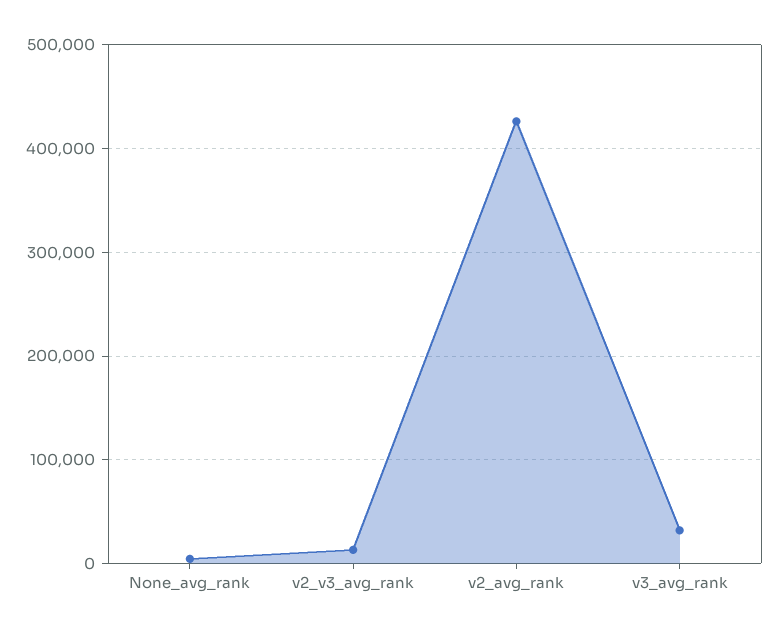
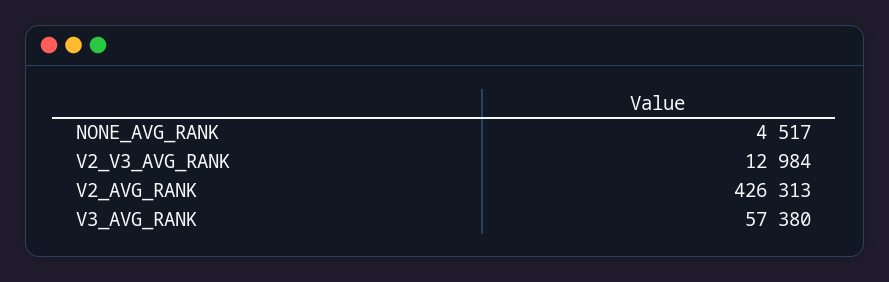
  {
    "None_avg_rank": 4517,
    "v2_v3_avg_rank": 12984,
    "v2_avg_rank": 426313,
-   "v3_avg_rank": 30000
+   "v3_avg_rank": 57380
  }

